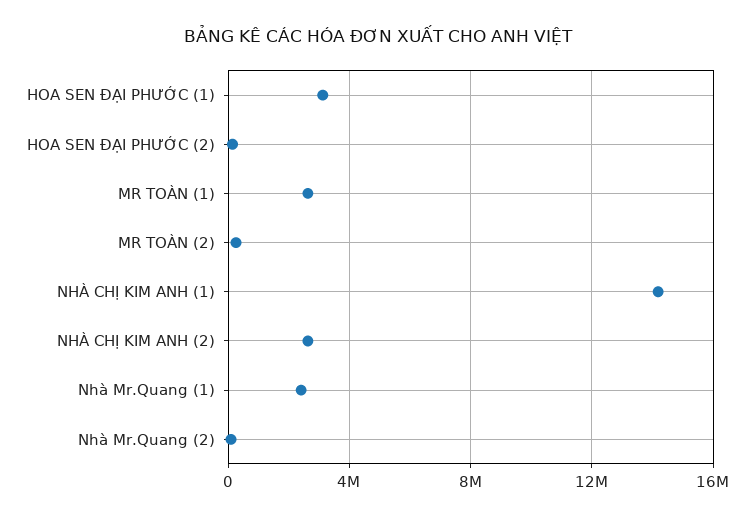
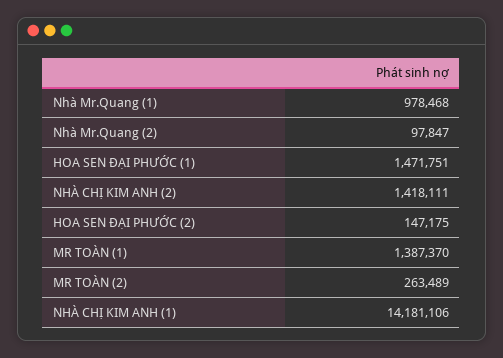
  {
-   "HOA SEN ĐẠI PHƯỚC (1)": 3000000,
+   "HOA SEN ĐẠI PHƯỚC (1)": 1471751,
    "HOA SEN ĐẠI PHƯỚC (2)": 147175,
-   "MR TOÀN (1)": 2500000,
+   "MR TOÀN (1)": 1387370,
    "MR TOÀN (2)": 263489,
    "NHÀ CHỊ KIM ANH (1)": 14181106,
-   "NHÀ CHỊ KIM ANH (2)": 2500000,
+   "NHÀ CHỊ KIM ANH (2)": 1418111,
-   "Nhà Mr.Quang (1)": 2500000,
+   "Nhà Mr.Quang (1)": 978468,
    "Nhà Mr.Quang (2)": 97847
  }

